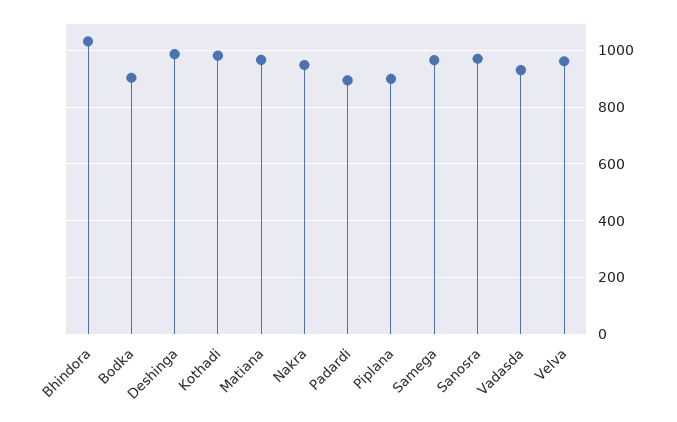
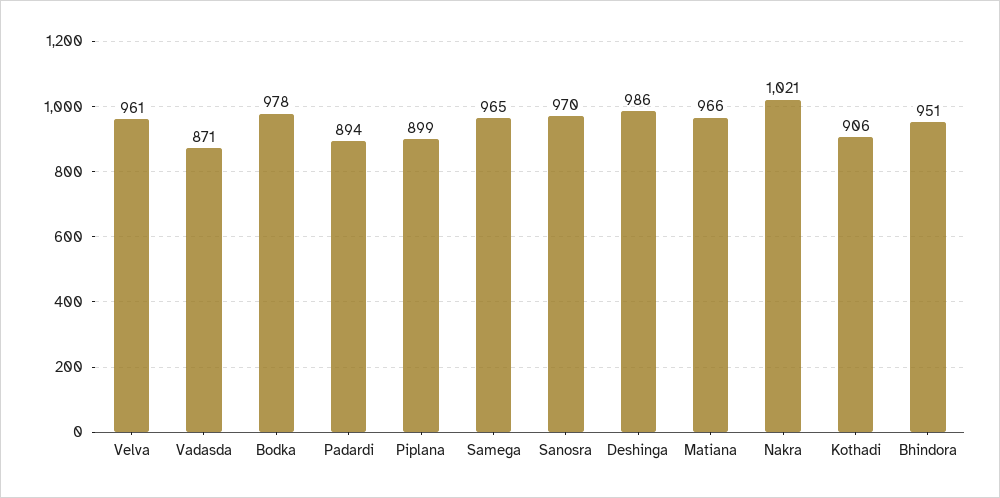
  {
-   "Bhindora": 1025,
+   "Bhindora": 951,
-   "Bodka": 900,
+   "Bodka": 978,
    "Deshinga": 986,
-   "Kothadi": 975,
+   "Kothadi": 906,
    "Matiana": 966,
-   "Nakra": 950,
+   "Nakra": 1021,
    "Padardi": 894,
    "Piplana": 899,
    "Samega": 965,
    "Sanosra": 970,
-   "Vadasda": 925,
+   "Vadasda": 871,
    "Velva": 961
  }

